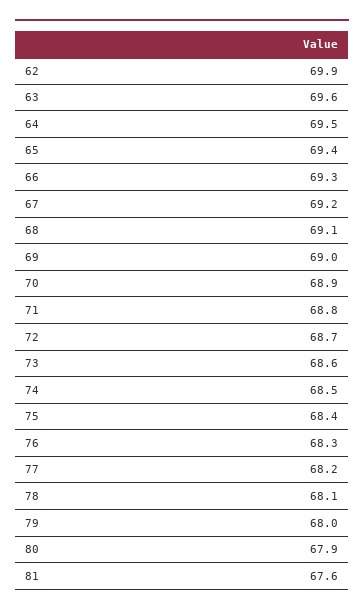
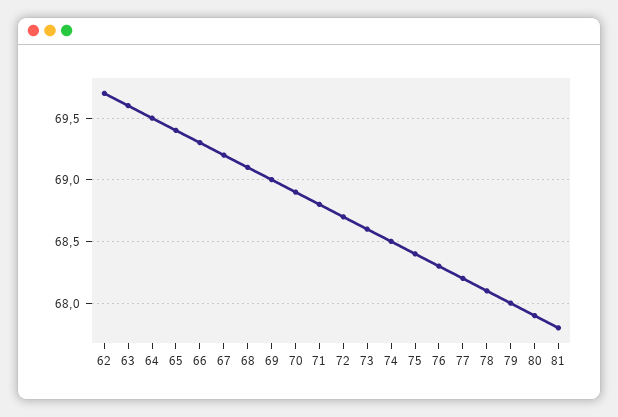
  {
-   "62": 69.9,
+   "62": 69.7,
    "63": 69.6,
    "64": 69.5,
    "65": 69.4,
    "66": 69.3,
    "67": 69.2,
    "68": 69.1,
    "69": 69,
    "70": 68.9,
    "71": 68.8,
    "72": 68.7,
    "73": 68.6,
    "74": 68.5,
    "75": 68.4,
    "76": 68.3,
    "77": 68.2,
    "78": 68.1,
    "79": 68,
    "80": 67.9,
-   "81": 67.6
+   "81": 67.8
  }

